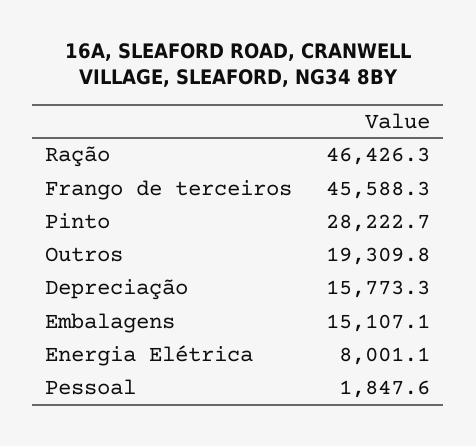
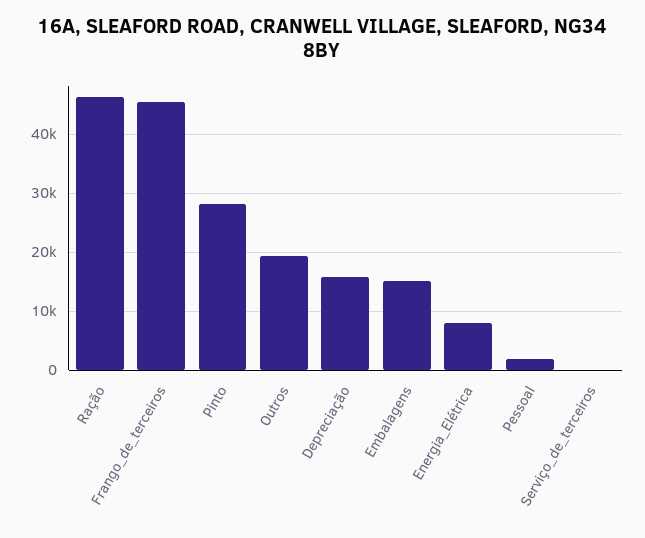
  {
    "Ração": 46426.3,
    "Frango de terceiros": 45588.3,
    "Pinto": 28222.7,
    "Outros": 19309.8,
    "Depreciação": 15773.3,
    "Embalagens": 15107.1,
    "Energia Elétrica": 8001.1,
-   "Pessoal": 1847.6
+   "Pessoal": 1847.6,
+   "Serviço_de_terceiros": 0
  }

